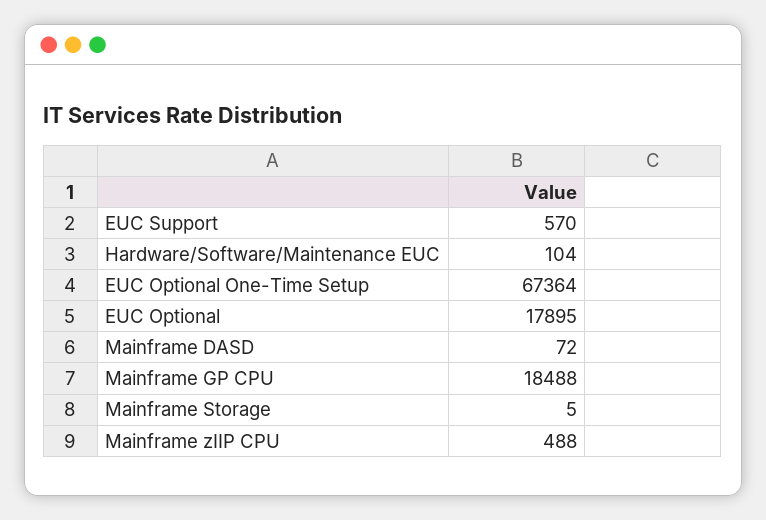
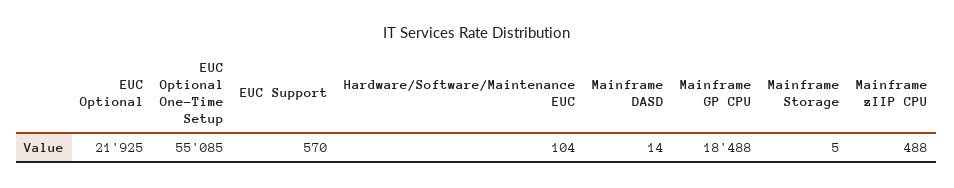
  {
    "EUC Support": 570,
    "Hardware/Software/Maintenance EUC": 104,
-   "EUC Optional One-Time Setup": 67364,
+   "EUC Optional One-Time Setup": 55085,
-   "EUC Optional": 17895,
+   "EUC Optional": 21925,
-   "Mainframe DASD": 72,
+   "Mainframe DASD": 14,
    "Mainframe GP CPU": 18488,
    "Mainframe Storage": 5,
    "Mainframe zIIP CPU": 488
  }

